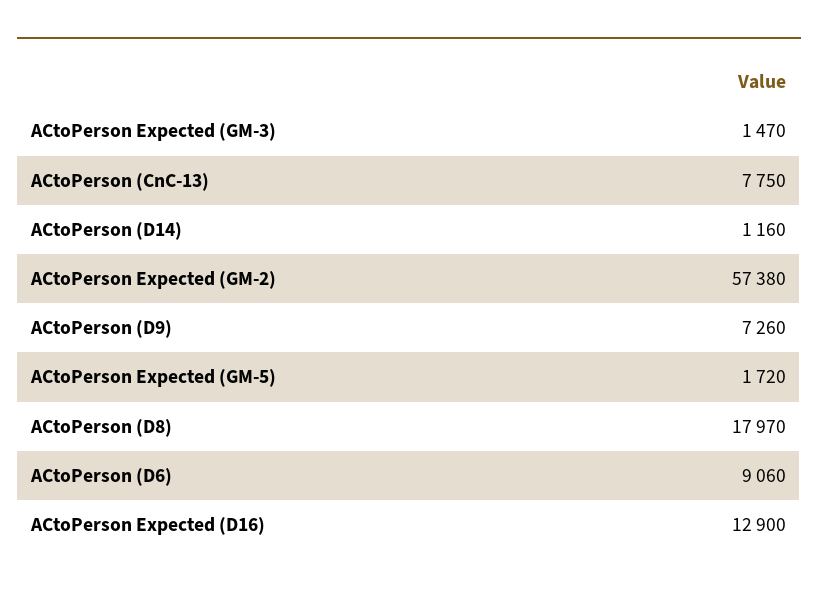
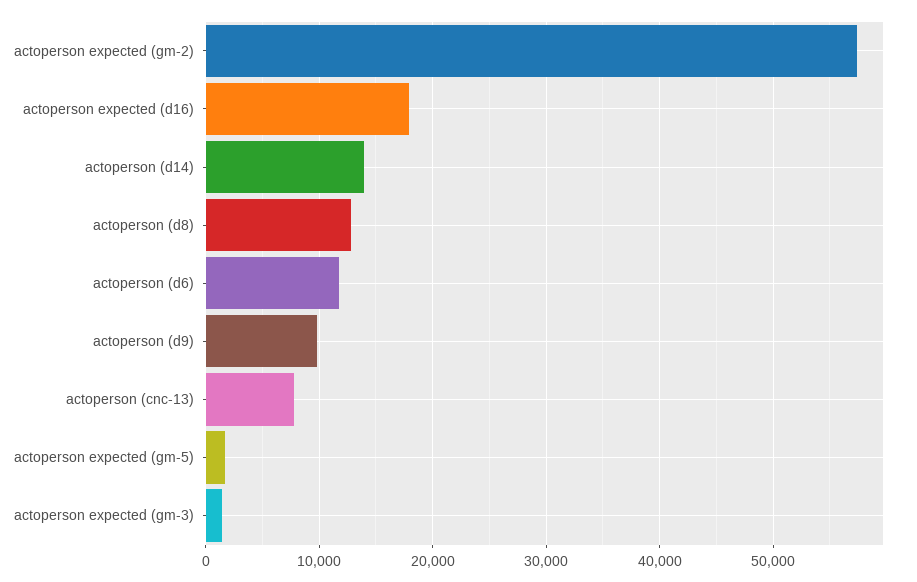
  {
    "ACtoPerson Expected (GM-3)": 1470,
    "ACtoPerson (CnC-13)": 7750,
-   "ACtoPerson (D14)": 1160,
+   "ACtoPerson (D14)": 14000,
    "ACtoPerson Expected (GM-2)": 57380,
-   "ACtoPerson (D9)": 7260,
+   "ACtoPerson (D9)": 10000,
    "ACtoPerson Expected (GM-5)": 1720,
-   "ACtoPerson (D8)": 17970,
+   "ACtoPerson (D8)": 13000,
-   "ACtoPerson (D6)": 9060,
+   "ACtoPerson (D6)": 12000,
-   "ACtoPerson Expected (D16)": 12900
+   "ACtoPerson Expected (D16)": 18000
  }

